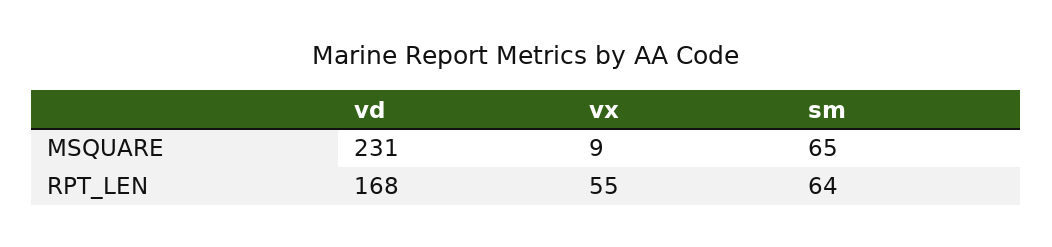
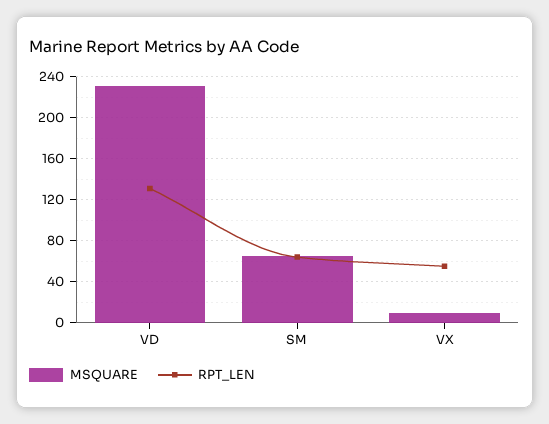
  {
    "MSQUARE": {
      "vd": 231,
      "vx": 9,
      "sm": 65
    },
    "RPT_LEN": {
-     "vd": 168,
+     "vd": 130,
      "vx": 55,
      "sm": 64
    }
  }

